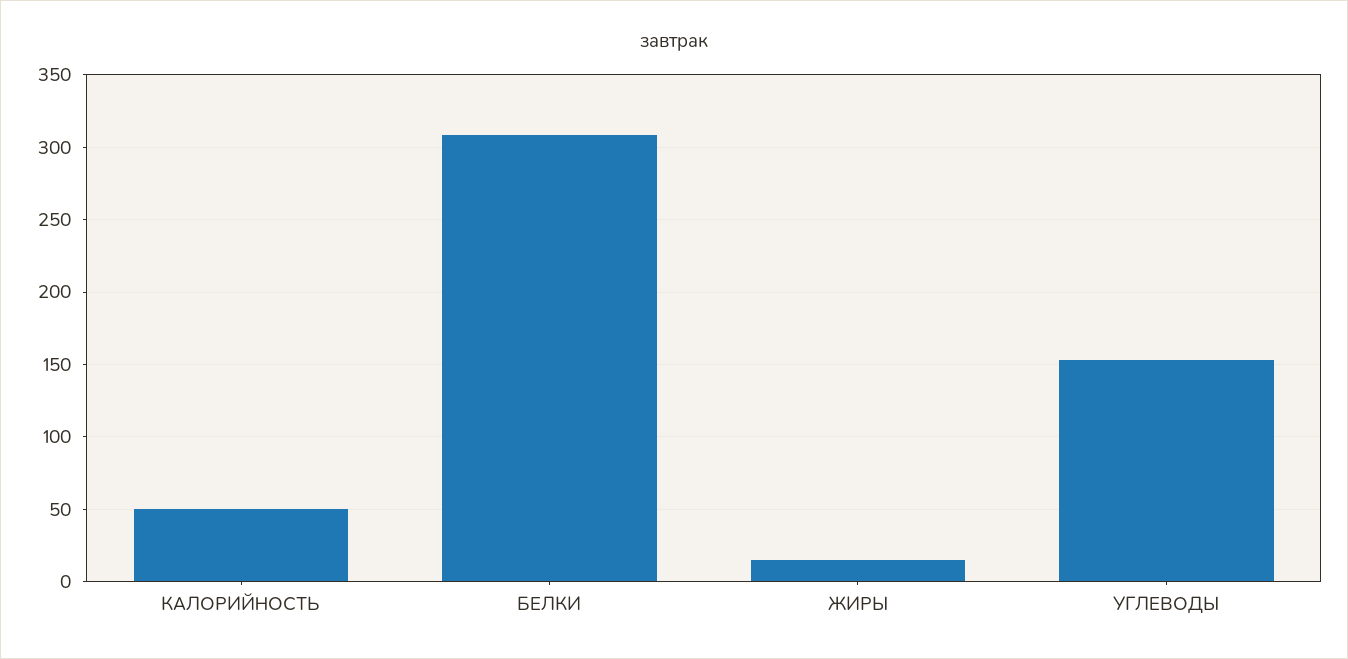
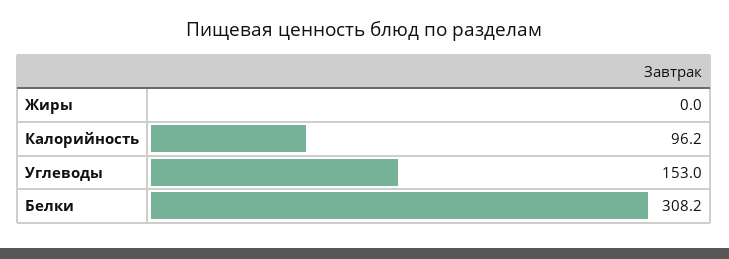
  {
-   "КАЛОРИЙНОСТЬ": 50,
+   "КАЛОРИЙНОСТЬ": 96.2,
    "БЕЛКИ": 308.2,
-   "ЖИРЫ": 15,
+   "ЖИРЫ": 0,
    "УГЛЕВОДЫ": 153
  }

